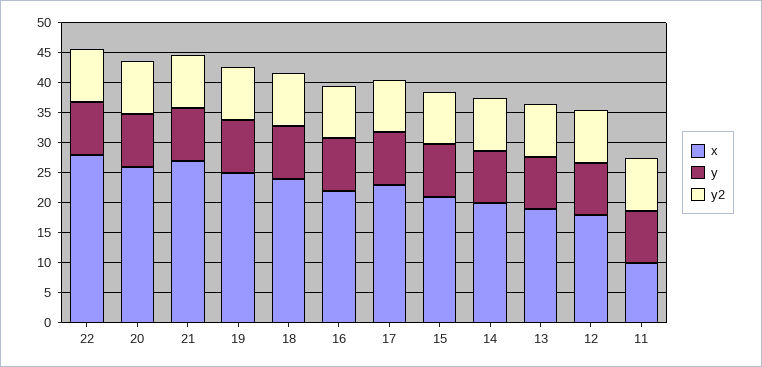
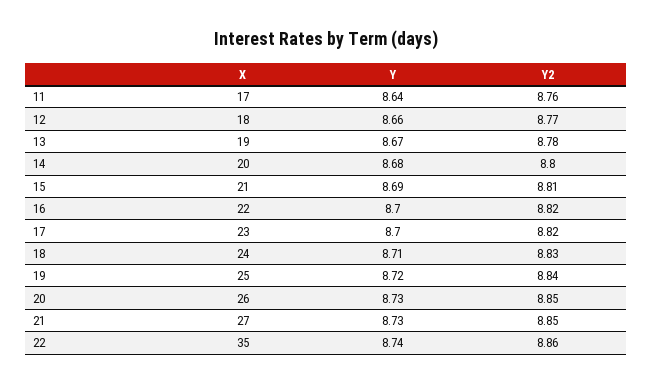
  {
    "x": {
-     "22": 27.5,
+     "22": 35,
      "20": 26,
      "21": 27,
      "19": 25,
      "18": 24,
      "16": 22,
      "17": 23,
      "15": 21,
      "14": 20,
      "13": 19,
      "12": 18,
-     "11": 10
+     "11": 17
    },
    "y": {
      "22": 8.74,
      "20": 8.73,
      "21": 8.73,
      "19": 8.72,
      "18": 8.71,
      "16": 8.7,
      "17": 8.7,
      "15": 8.69,
      "14": 8.68,
      "13": 8.67,
      "12": 8.66,
      "11": 8.64
    },
    "y2": {
      "22": 8.86,
      "20": 8.85,
      "21": 8.85,
      "19": 8.84,
      "18": 8.83,
      "16": 8.82,
      "17": 8.82,
      "15": 8.81,
      "14": 8.8,
      "13": 8.78,
      "12": 8.77,
      "11": 8.76
    }
  }

